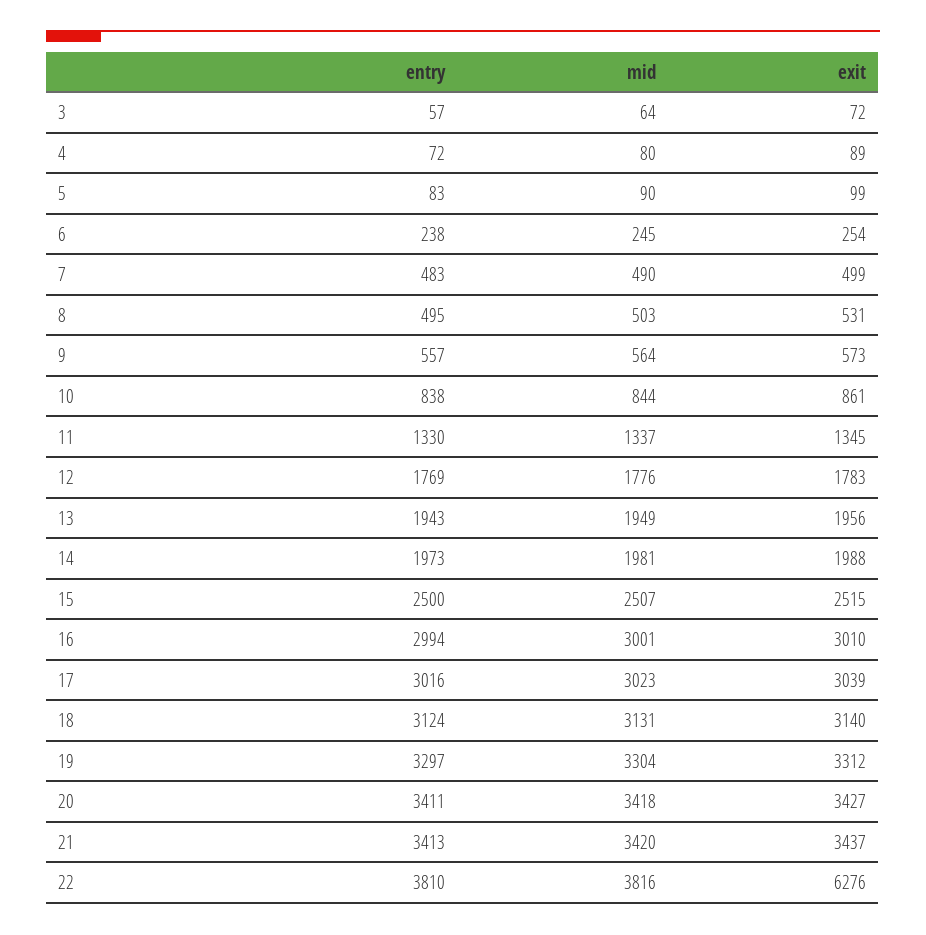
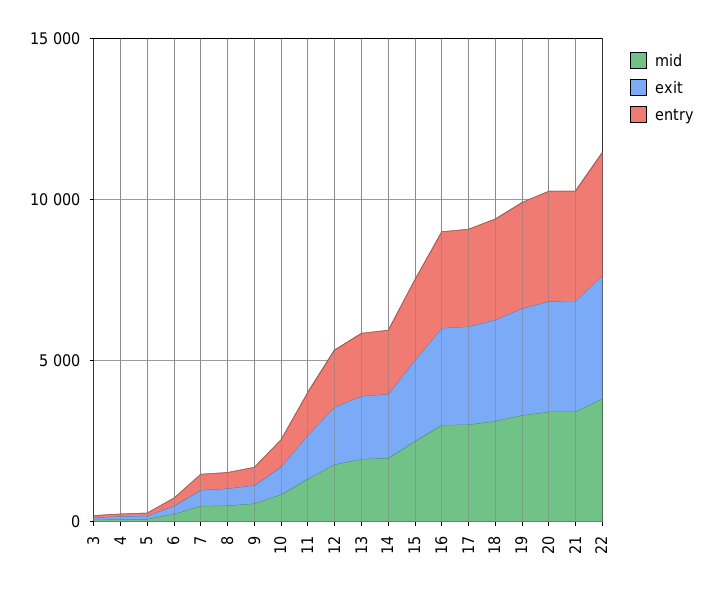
  {
    "entry": {
      "3": 57,
      "4": 72,
      "5": 83,
      "6": 238,
      "7": 483,
      "8": 495,
      "9": 557,
      "10": 838,
      "11": 1330,
      "12": 1769,
      "13": 1943,
      "14": 1973,
      "15": 2500,
      "16": 2994,
      "17": 3016,
      "18": 3124,
      "19": 3297,
      "20": 3411,
      "21": 3413,
      "22": 3810
    },
    "mid": {
      "3": 64,
      "4": 80,
      "5": 90,
      "6": 245,
      "7": 490,
      "8": 503,
      "9": 564,
      "10": 844,
      "11": 1337,
      "12": 1776,
      "13": 1949,
      "14": 1981,
      "15": 2507,
      "16": 3001,
      "17": 3023,
      "18": 3131,
      "19": 3304,
      "20": 3418,
      "21": 3420,
      "22": 3816
    },
    "exit": {
      "3": 72,
      "4": 89,
      "5": 99,
      "6": 254,
      "7": 499,
      "8": 531,
      "9": 573,
      "10": 861,
      "11": 1345,
      "12": 1783,
      "13": 1956,
      "14": 1988,
      "15": 2515,
      "16": 3010,
      "17": 3039,
      "18": 3140,
      "19": 3312,
      "20": 3427,
      "21": 3437,
-     "22": 6276
+     "22": 4000
    }
  }

